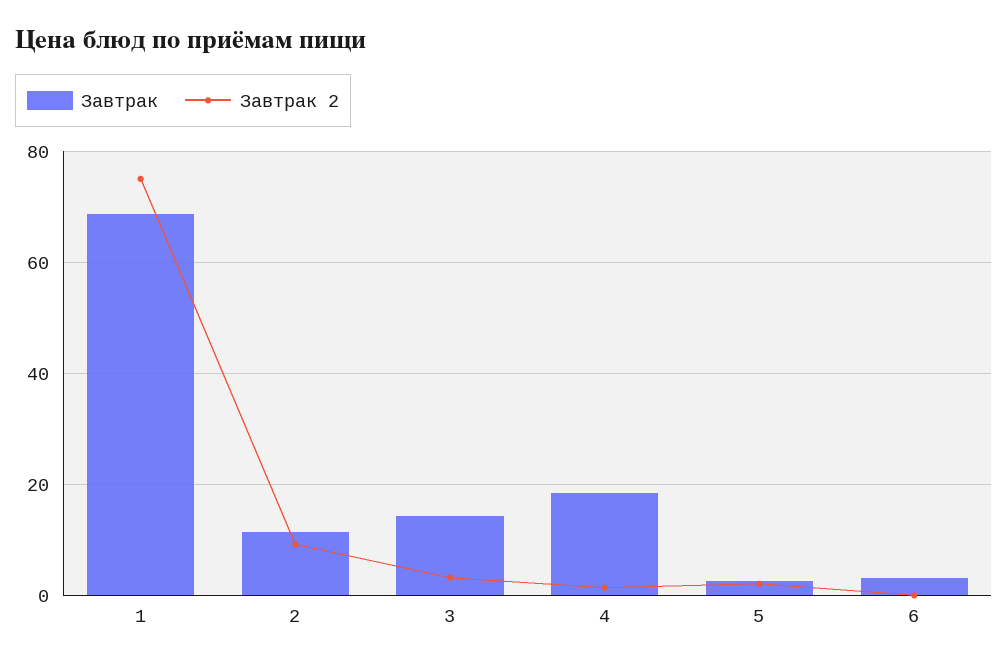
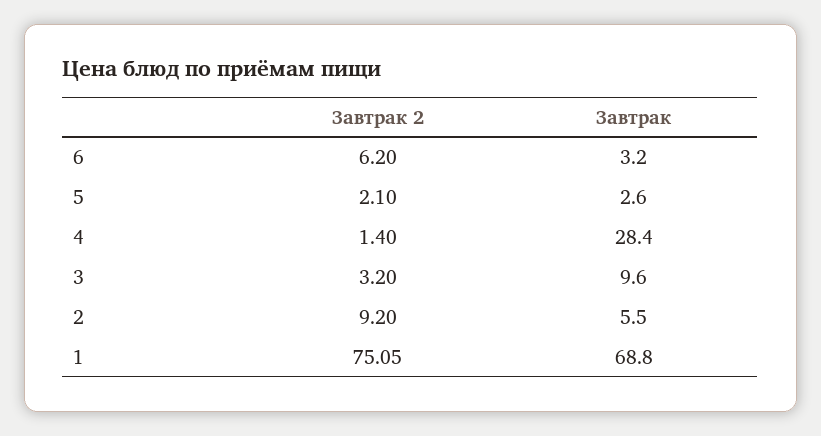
  {
    "Завтрак": {
      "1": 68.8,
-     "2": 12,
+     "2": 5.5,
-     "3": 14,
+     "3": 9.6,
-     "4": 18,
+     "4": 28.4,
      "5": 2.6,
      "6": 3.2
    },
    "Завтрак 2": {
      "1": 75.05,
      "2": 9.2,
      "3": 3.2,
      "4": 1.4,
      "5": 2.1,
-     "6": 0
+     "6": 6.2
    }
  }

